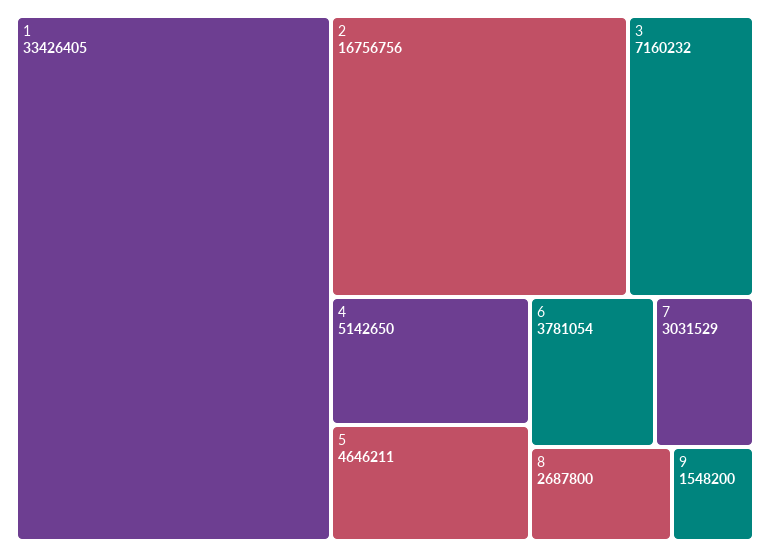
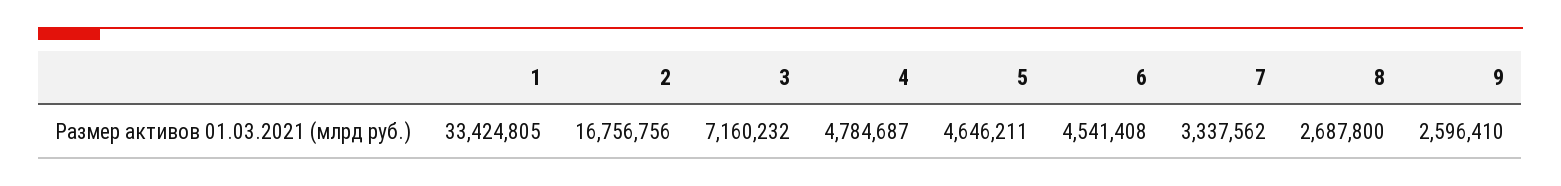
  {
-   "1": 33426405,
+   "1": 33424805,
    "2": 16756756,
    "3": 7160232,
-   "4": 5142650,
+   "4": 4784687,
    "5": 4646211,
-   "6": 3781054,
+   "6": 4541408,
-   "7": 3031529,
+   "7": 3337562,
    "8": 2687800,
-   "9": 1548200
+   "9": 2596410
  }

